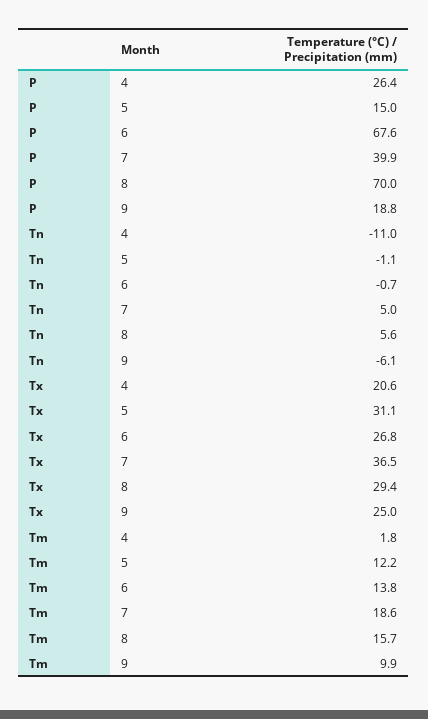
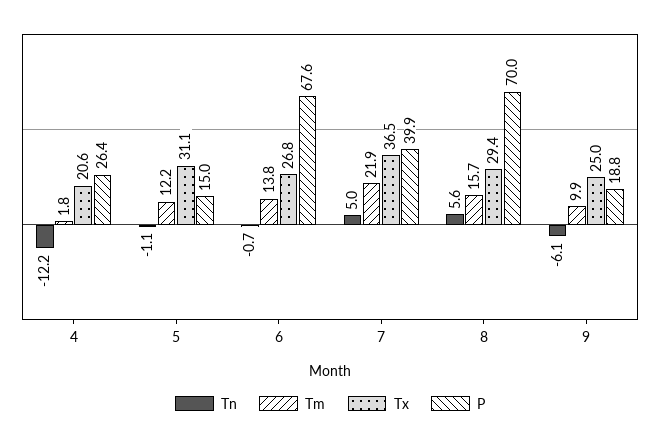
  {
    "P": {
      "4": 26.4,
      "5": 15,
      "6": 67.6,
      "7": 39.9,
      "8": 70,
      "9": 18.8
    },
    "Tn": {
-     "4": -11,
+     "4": -12.2,
      "5": -1.1,
      "6": -0.7,
      "7": 5,
      "8": 5.6,
      "9": -6.1
    },
    "Tx": {
      "4": 20.6,
      "5": 31.1,
      "6": 26.8,
      "7": 36.5,
      "8": 29.4,
      "9": 25
    },
    "Tm": {
      "4": 1.8,
      "5": 12.2,
      "6": 13.8,
-     "7": 18.6,
+     "7": 21.9,
      "8": 15.7,
      "9": 9.9
    }
  }

